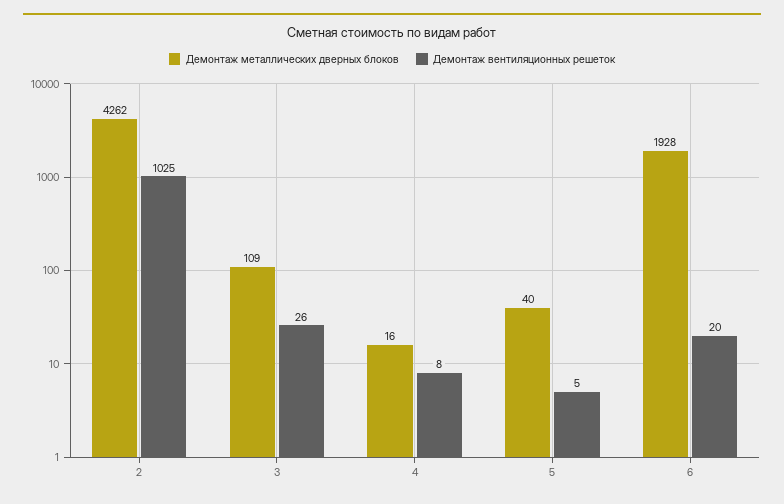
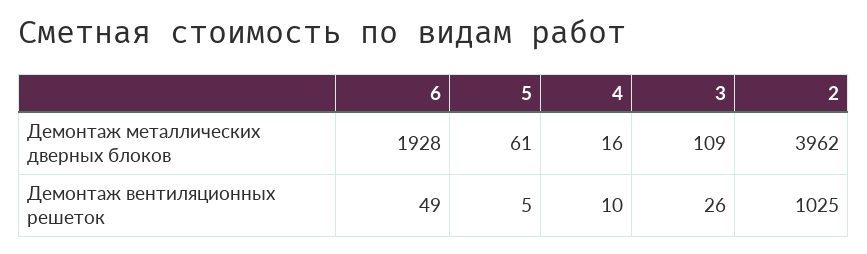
  {
    "Демонтаж металлических дверных блоков": {
-     "2": 4262,
+     "2": 3962,
      "3": 109,
      "4": 16,
-     "5": 40,
+     "5": 61,
      "6": 1928
    },
    "Демонтаж вентиляционных решеток": {
      "2": 1025,
      "3": 26,
-     "4": 8,
+     "4": 10,
      "5": 5,
-     "6": 20
+     "6": 49
    }
  }

